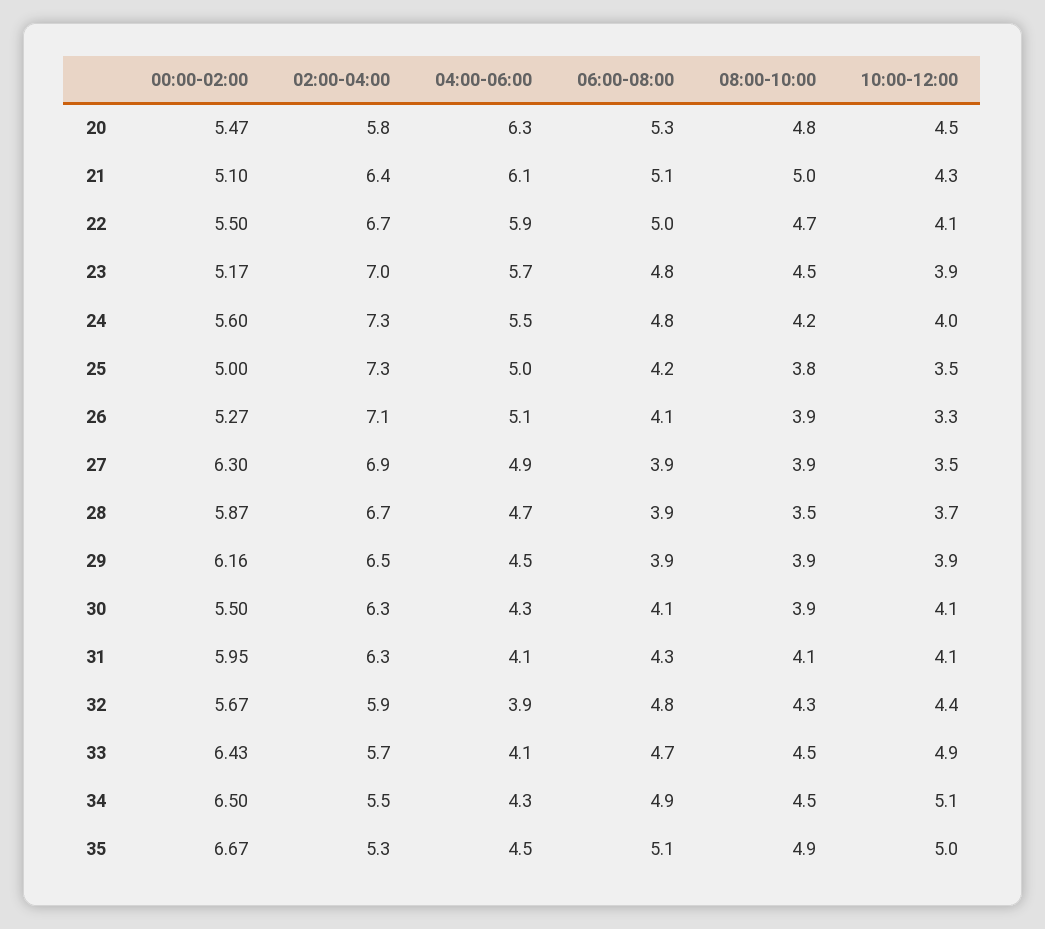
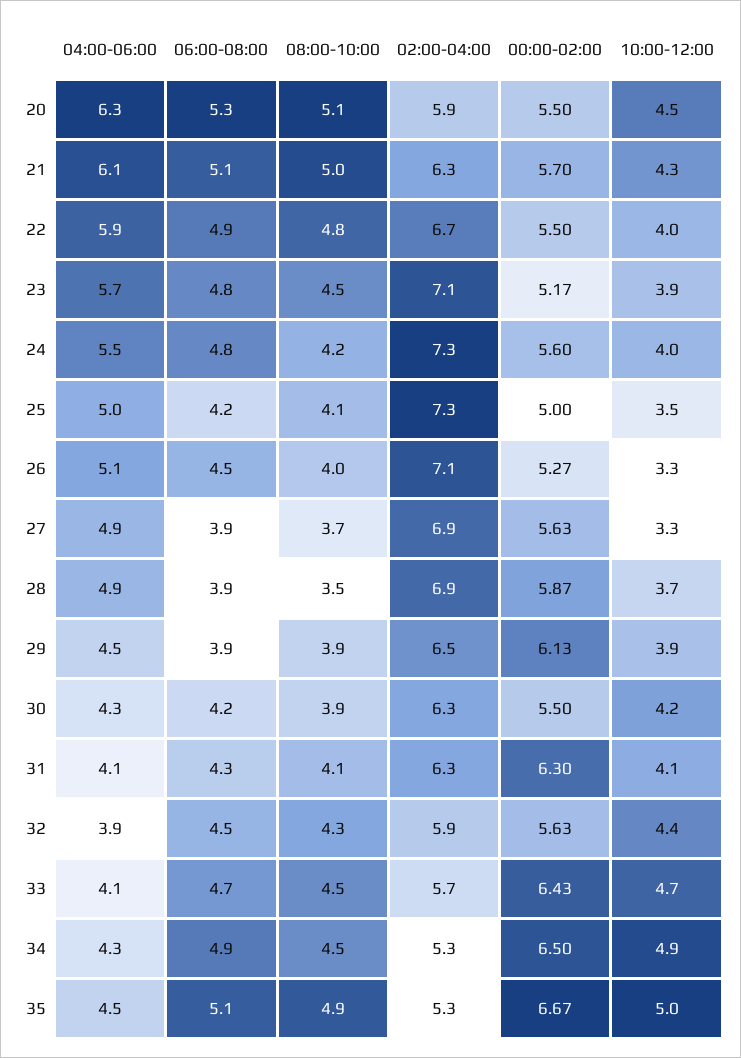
  {
    "00:00-02:00": {
-     "20": 5.47,
+     "20": 5.5,
-     "21": 5.1,
+     "21": 5.7,
      "22": 5.5,
      "23": 5.17,
      "24": 5.6,
      "25": 5,
      "26": 5.27,
-     "27": 6.3,
+     "27": 5.63,
      "28": 5.87,
-     "29": 6.16,
+     "29": 6.13,
      "30": 5.5,
-     "31": 5.95,
+     "31": 6.3,
-     "32": 5.67,
+     "32": 5.63,
      "33": 6.43,
      "34": 6.5,
      "35": 6.67
    },
    "02:00-04:00": {
-     "20": 5.8,
+     "20": 5.9,
-     "21": 6.4,
+     "21": 6.3,
      "22": 6.7,
-     "23": 7,
+     "23": 7.1,
      "24": 7.3,
      "25": 7.3,
      "26": 7.1,
      "27": 6.9,
-     "28": 6.7,
+     "28": 6.9,
      "29": 6.5,
      "30": 6.3,
      "31": 6.3,
      "32": 5.9,
      "33": 5.7,
-     "34": 5.5,
+     "34": 5.3,
      "35": 5.3
    },
    "04:00-06:00": {
      "20": 6.3,
      "21": 6.1,
      "22": 5.9,
      "23": 5.7,
      "24": 5.5,
      "25": 5,
      "26": 5.1,
      "27": 4.9,
-     "28": 4.7,
+     "28": 4.9,
      "29": 4.5,
      "30": 4.3,
      "31": 4.1,
      "32": 3.9,
      "33": 4.1,
      "34": 4.3,
      "35": 4.5
    },
    "06:00-08:00": {
      "20": 5.3,
      "21": 5.1,
-     "22": 5,
+     "22": 4.9,
      "23": 4.8,
      "24": 4.8,
      "25": 4.2,
-     "26": 4.1,
+     "26": 4.5,
      "27": 3.9,
      "28": 3.9,
      "29": 3.9,
-     "30": 4.1,
+     "30": 4.2,
      "31": 4.3,
-     "32": 4.8,
+     "32": 4.5,
      "33": 4.7,
      "34": 4.9,
      "35": 5.1
    },
    "08:00-10:00": {
-     "20": 4.8,
+     "20": 5.1,
      "21": 5,
-     "22": 4.7,
+     "22": 4.8,
      "23": 4.5,
      "24": 4.2,
-     "25": 3.8,
+     "25": 4.1,
-     "26": 3.9,
+     "26": 4,
-     "27": 3.9,
+     "27": 3.7,
      "28": 3.5,
      "29": 3.9,
      "30": 3.9,
      "31": 4.1,
      "32": 4.3,
      "33": 4.5,
      "34": 4.5,
      "35": 4.9
    },
    "10:00-12:00": {
      "20": 4.5,
      "21": 4.3,
-     "22": 4.1,
+     "22": 4,
      "23": 3.9,
      "24": 4,
      "25": 3.5,
      "26": 3.3,
-     "27": 3.5,
+     "27": 3.3,
      "28": 3.7,
      "29": 3.9,
-     "30": 4.1,
+     "30": 4.2,
      "31": 4.1,
      "32": 4.4,
-     "33": 4.9,
+     "33": 4.7,
-     "34": 5.1,
+     "34": 4.9,
      "35": 5
    }
  }

